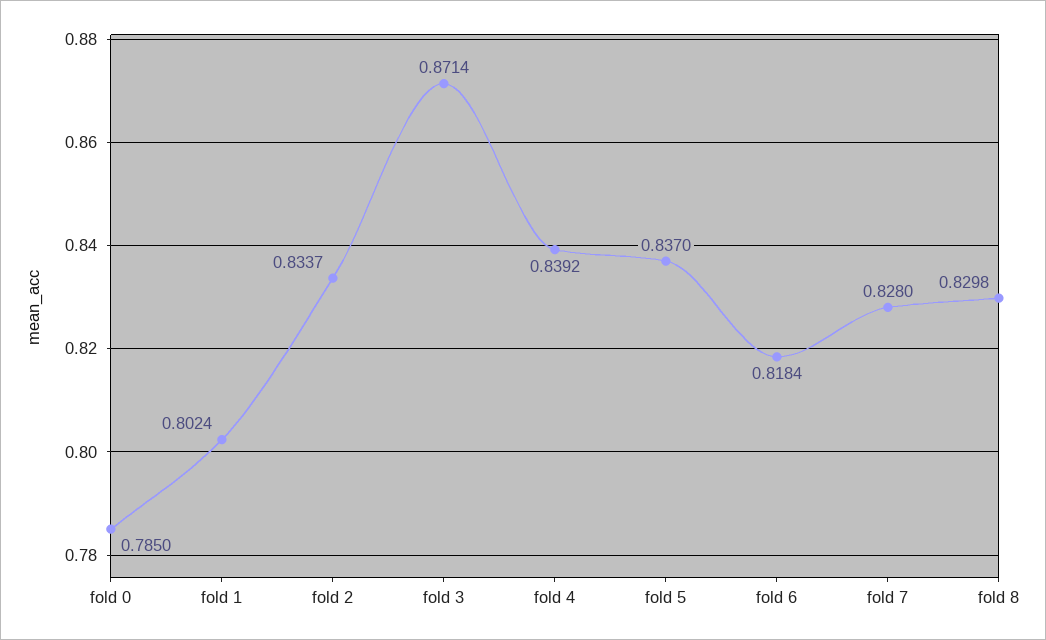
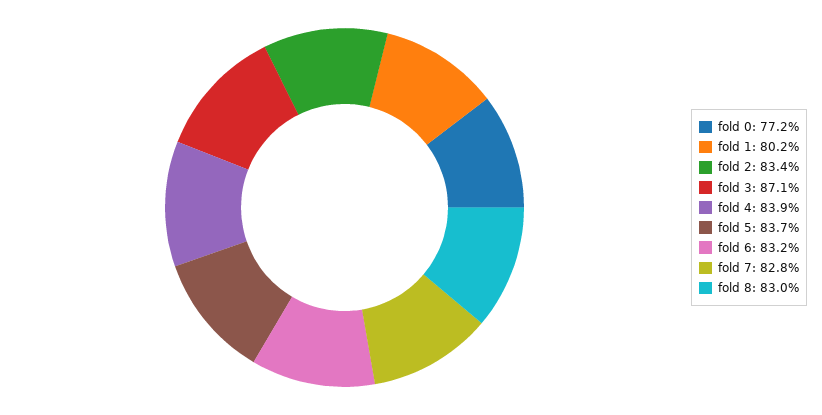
  {
-   "fold 0": 0.785,
+   "fold 0": 0.772,
    "fold 1": 0.8024,
    "fold 2": 0.8337,
    "fold 3": 0.8714,
    "fold 4": 0.8392,
    "fold 5": 0.837,
-   "fold 6": 0.8184,
+   "fold 6": 0.832,
    "fold 7": 0.828,
    "fold 8": 0.8298
  }

